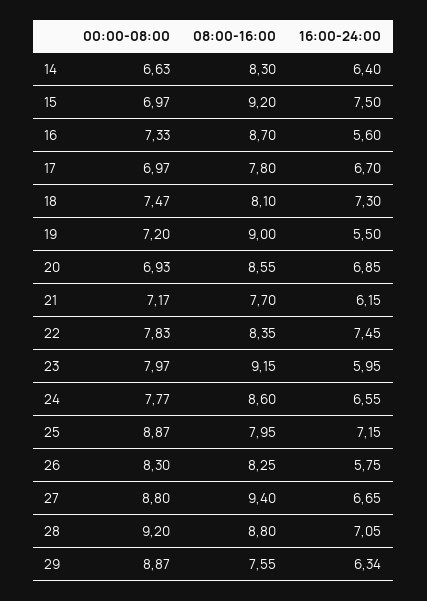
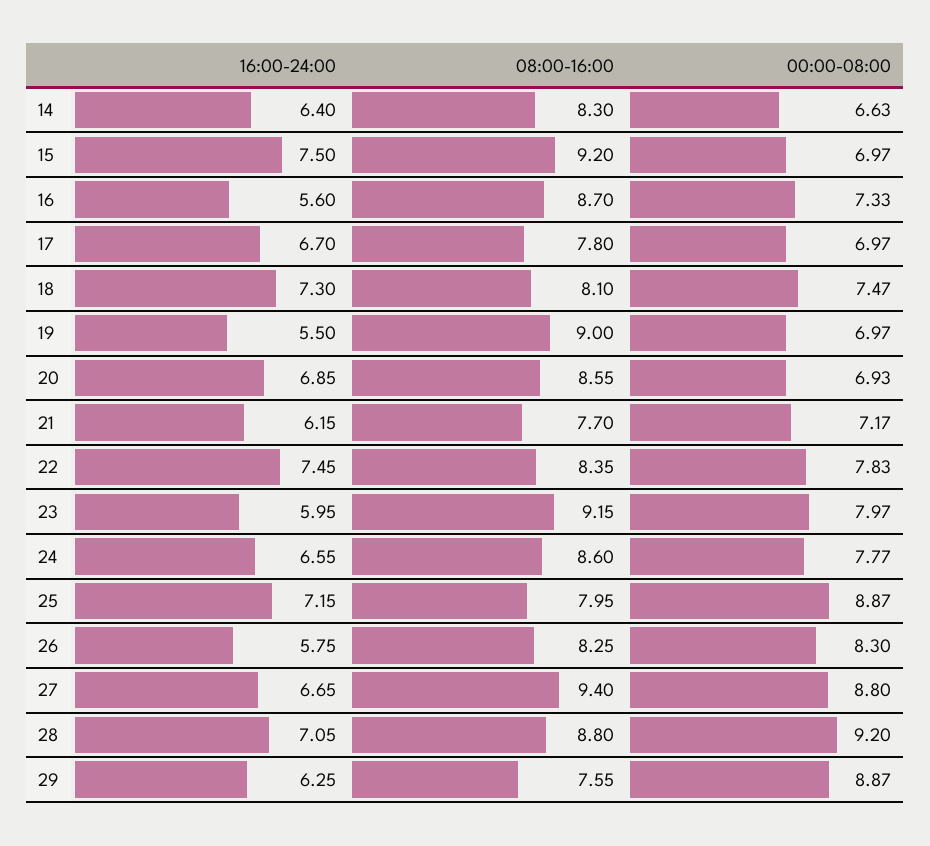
  {
    "00:00-08:00": {
      "14": 6.63,
      "15": 6.97,
      "16": 7.33,
      "17": 6.97,
      "18": 7.47,
-     "19": 7.2,
+     "19": 6.97,
      "20": 6.93,
      "21": 7.17,
      "22": 7.83,
      "23": 7.97,
      "24": 7.77,
      "25": 8.87,
      "26": 8.3,
      "27": 8.8,
      "28": 9.2,
      "29": 8.87
    },
    "08:00-16:00": {
      "14": 8.3,
      "15": 9.2,
      "16": 8.7,
      "17": 7.8,
      "18": 8.1,
      "19": 9,
      "20": 8.55,
      "21": 7.7,
      "22": 8.35,
      "23": 9.15,
      "24": 8.6,
      "25": 7.95,
      "26": 8.25,
      "27": 9.4,
      "28": 8.8,
      "29": 7.55
    },
    "16:00-24:00": {
      "14": 6.4,
      "15": 7.5,
      "16": 5.6,
      "17": 6.7,
      "18": 7.3,
      "19": 5.5,
      "20": 6.85,
      "21": 6.15,
      "22": 7.45,
      "23": 5.95,
      "24": 6.55,
      "25": 7.15,
      "26": 5.75,
      "27": 6.65,
      "28": 7.05,
-     "29": 6.34
+     "29": 6.25
    }
  }

